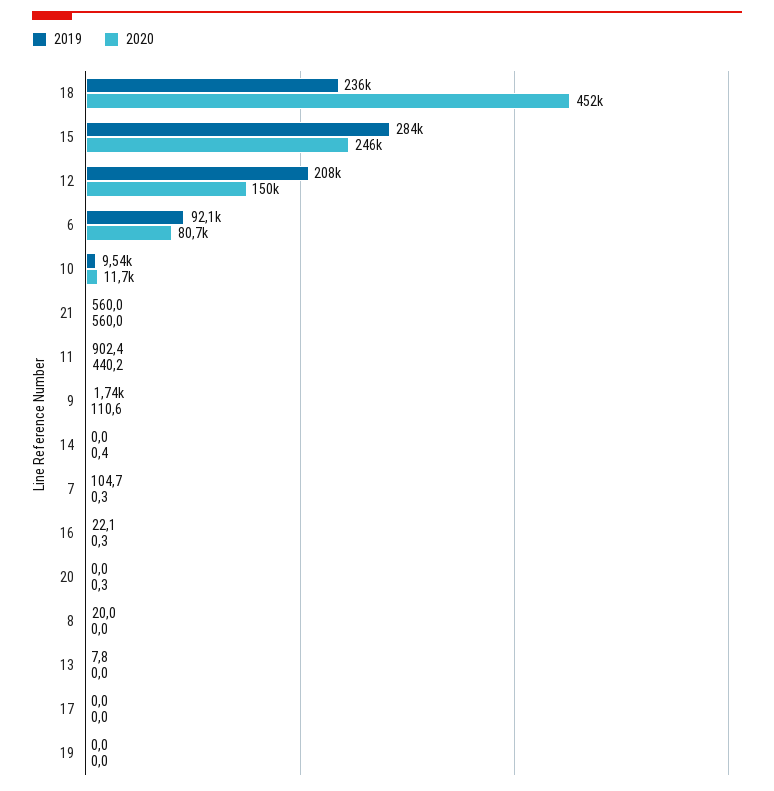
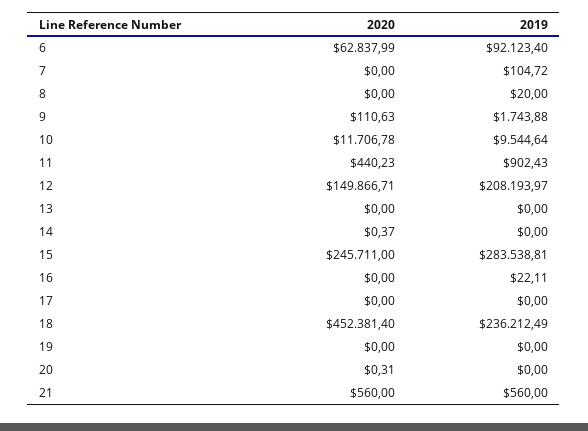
  {
    "2019": {
      "18": 236212.49,
      "15": 283538.81,
      "12": 208193.97,
      "6": 92123.4,
      "10": 9544.64,
      "21": 560,
      "11": 902.43,
      "9": 1743.88,
      "14": 0,
      "7": 104.72,
      "16": 22.11,
      "20": 0,
      "8": 20,
-     "13": 7.8,
+     "13": 0,
      "17": 0,
      "19": 0
    },
    "2020": {
      "18": 452381.4,
      "15": 245711,
      "12": 149866.71,
-     "6": 80700,
+     "6": 62837.99,
      "10": 11706.78,
      "21": 560,
      "11": 440.23,
      "9": 110.63,
      "14": 0.37,
-     "7": 0.3,
+     "7": 0,
-     "16": 0.3,
+     "16": 0,
      "20": 0.31,
      "8": 0,
      "13": 0,
      "17": 0,
      "19": 0
    }
  }

